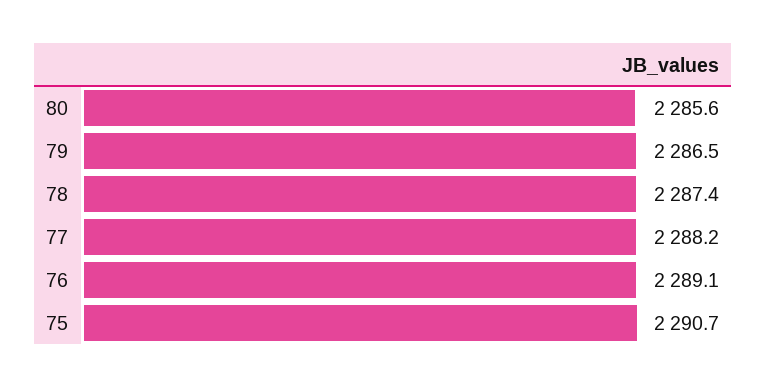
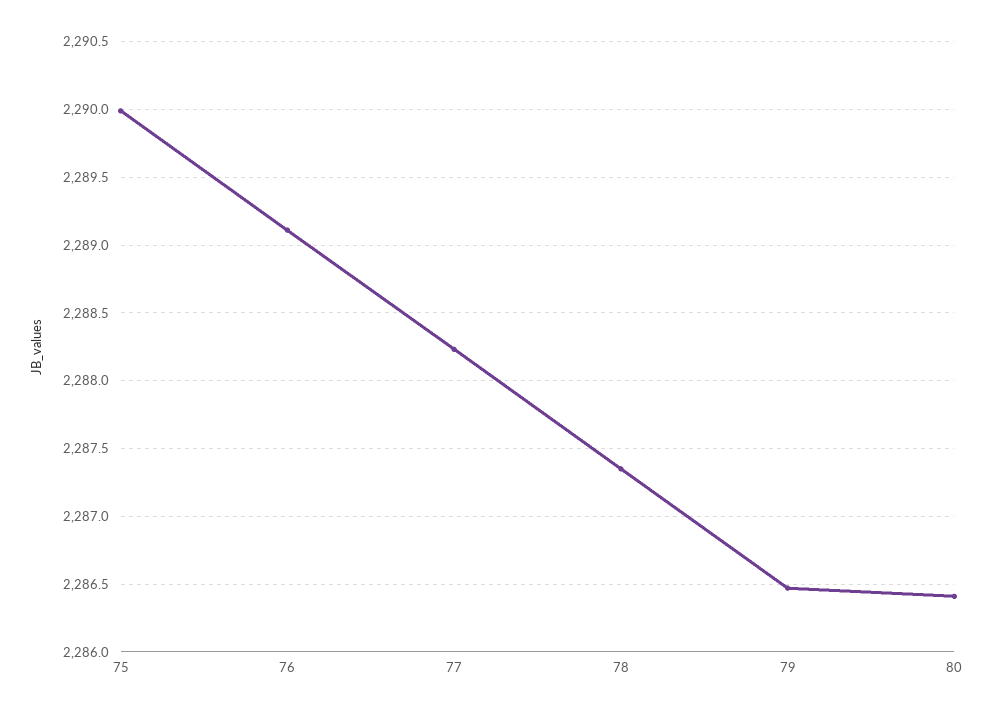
  {
-   "80": 2285.6,
+   "80": 2286.4,
    "79": 2286.5,
    "78": 2287.4,
    "77": 2288.2,
    "76": 2289.1,
-   "75": 2290.7
+   "75": 2290
  }

